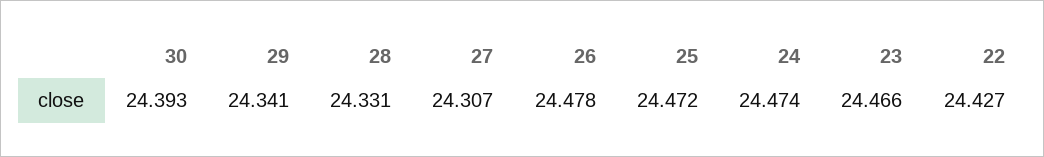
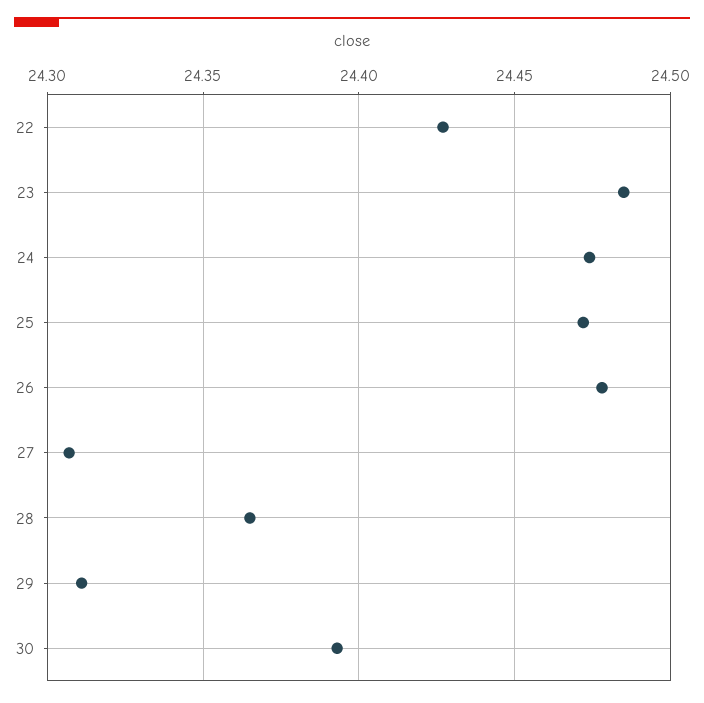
  {
    "30": 24.393,
-   "29": 24.341,
+   "29": 24.31,
-   "28": 24.331,
+   "28": 24.365,
    "27": 24.307,
    "26": 24.478,
    "25": 24.472,
    "24": 24.474,
-   "23": 24.466,
+   "23": 24.485,
    "22": 24.427
  }

